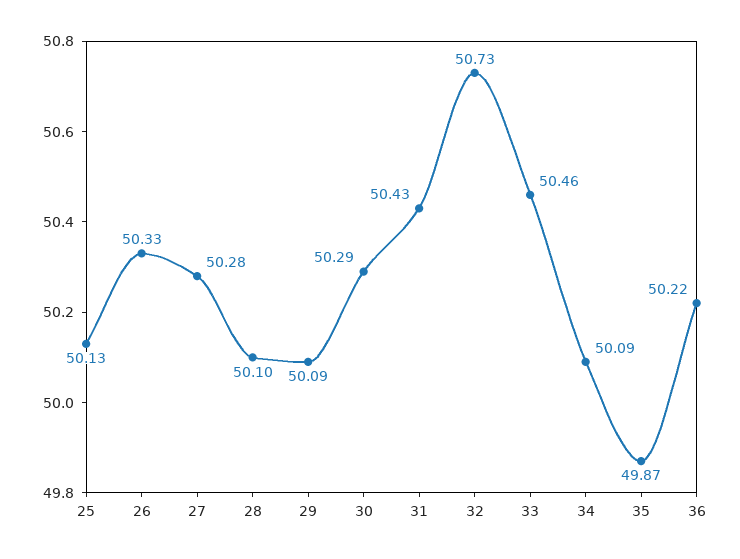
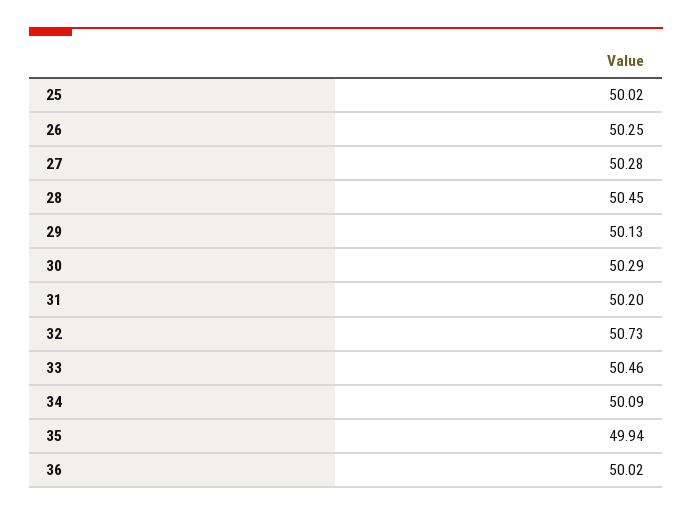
  {
-   "25": 50.13,
+   "25": 50.02,
-   "26": 50.33,
+   "26": 50.25,
    "27": 50.28,
-   "28": 50.1,
+   "28": 50.45,
-   "29": 50.09,
+   "29": 50.13,
    "30": 50.29,
-   "31": 50.43,
+   "31": 50.2,
    "32": 50.73,
    "33": 50.46,
    "34": 50.09,
-   "35": 49.87,
+   "35": 49.94,
-   "36": 50.22
+   "36": 50.02
  }

